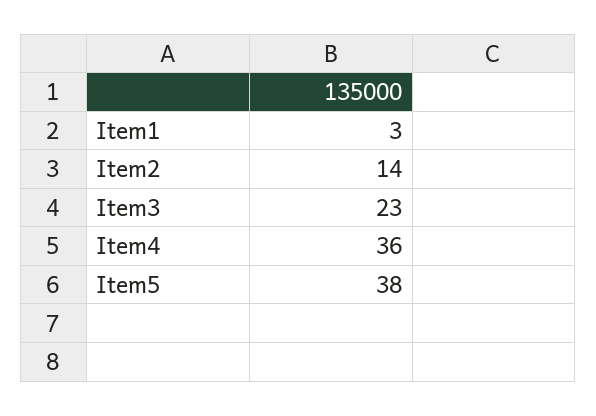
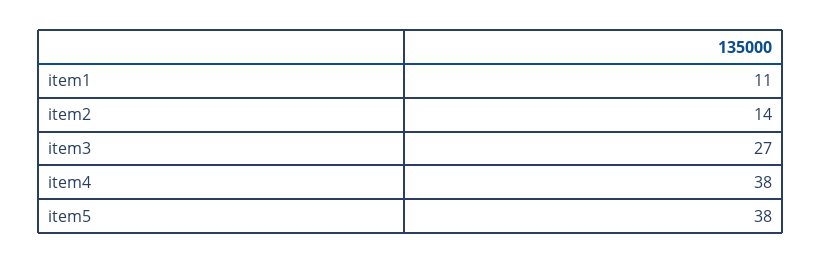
  {
-   "Item1": 3,
+   "Item1": 11,
    "Item2": 14,
-   "Item3": 23,
+   "Item3": 27,
-   "Item4": 36,
+   "Item4": 38,
    "Item5": 38
  }

